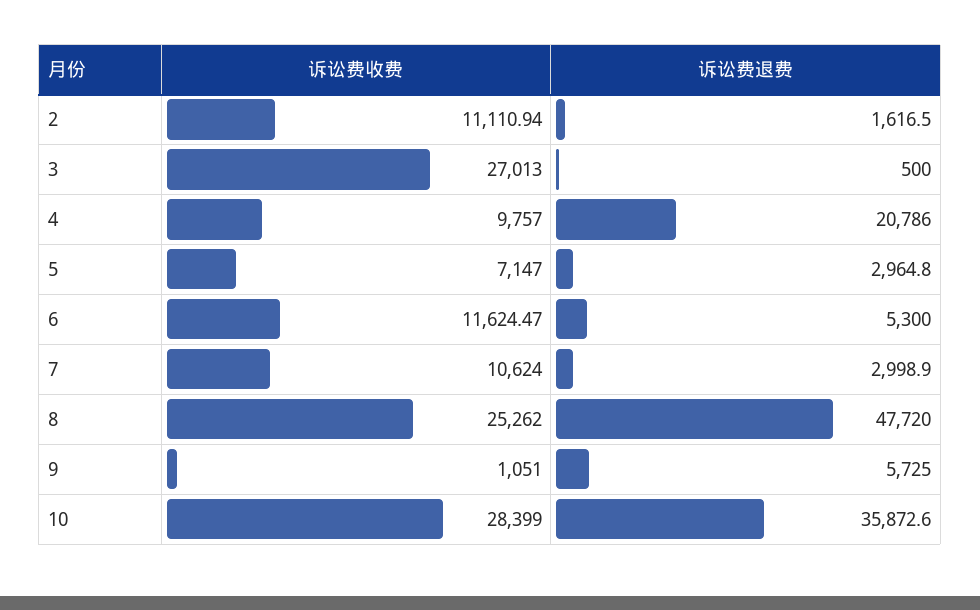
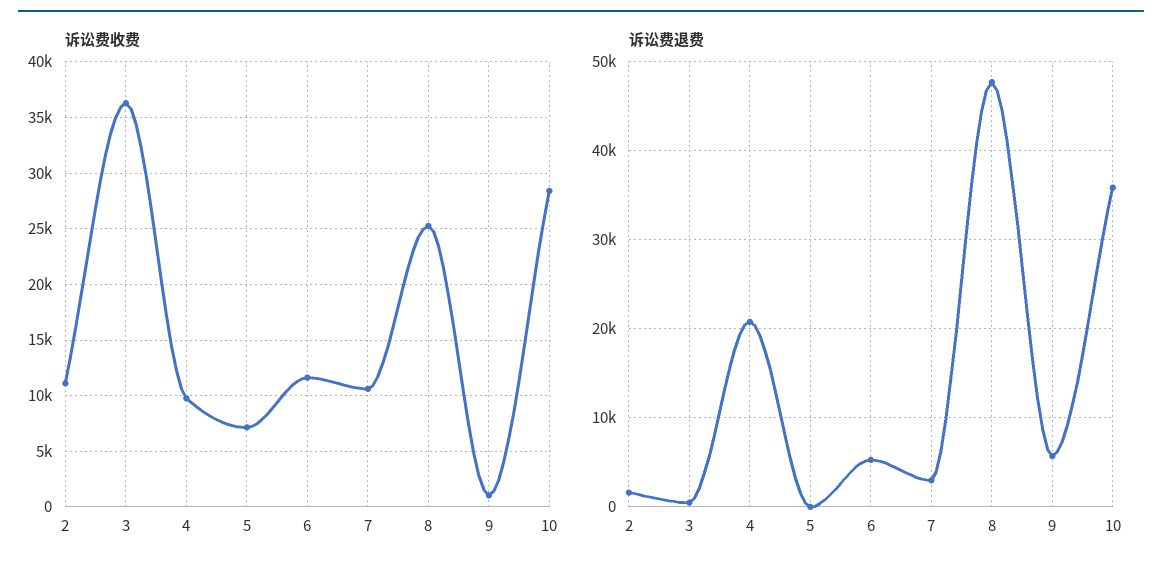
  {
    "诉讼费收费": {
      "2": 11110.94,
-     "3": 27013,
+     "3": 36000,
      "4": 9757,
      "5": 7147,
      "6": 11624.47,
      "7": 10624,
      "8": 25262,
      "9": 1051,
      "10": 28399
    },
    "诉讼费退费": {
      "2": 1616.5,
      "3": 500,
      "4": 20786,
-     "5": 2964.8,
+     "5": 0,
      "6": 5300,
      "7": 2998.9,
      "8": 47720,
      "9": 5725,
      "10": 35872.6
    }
  }

